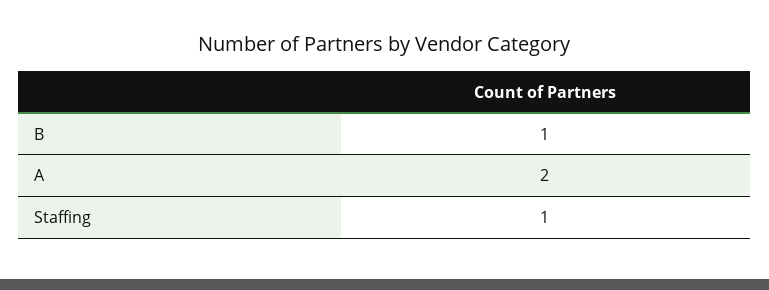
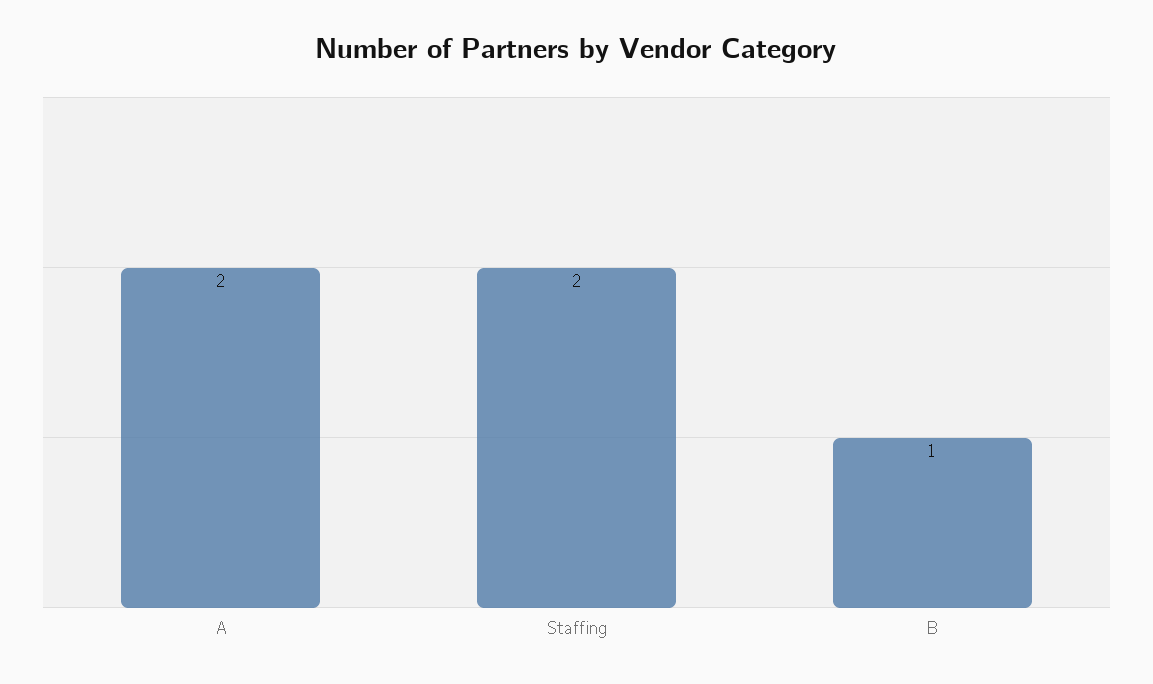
  {
    "B": 1,
    "A": 2,
-   "Staffing": 1
+   "Staffing": 2
  }

